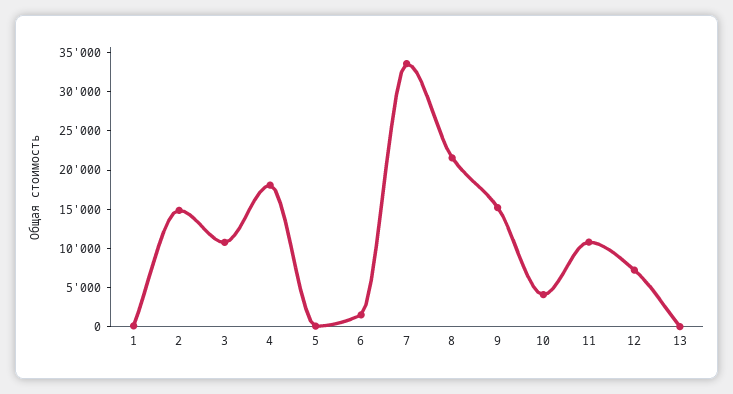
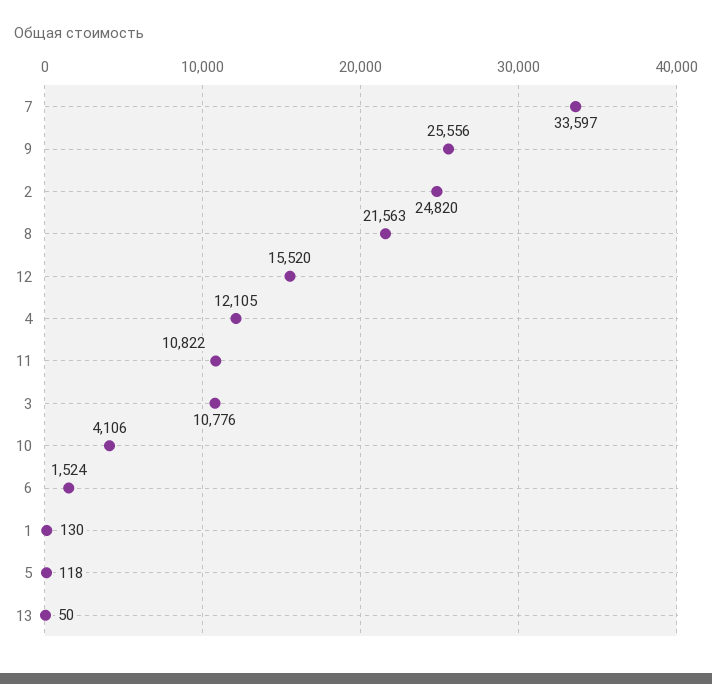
  {
    "1": 130,
-   "2": 15000,
+   "2": 24820,
    "3": 10776,
-   "4": 17500,
+   "4": 12105,
    "5": 118,
    "6": 1524,
    "7": 33597,
    "8": 21563,
-   "9": 15000,
+   "9": 25556,
    "10": 4106,
    "11": 10822,
-   "12": 7500,
+   "12": 15520,
    "13": 50
  }

